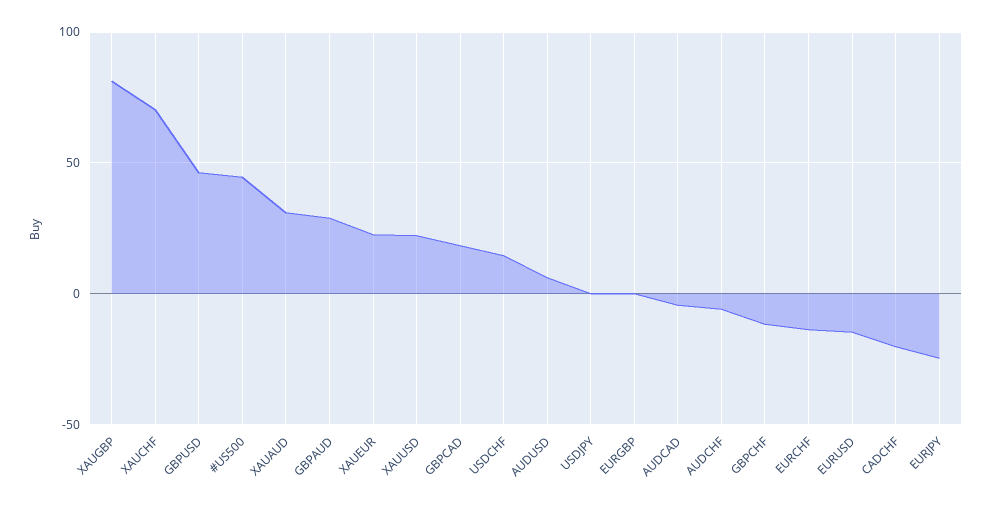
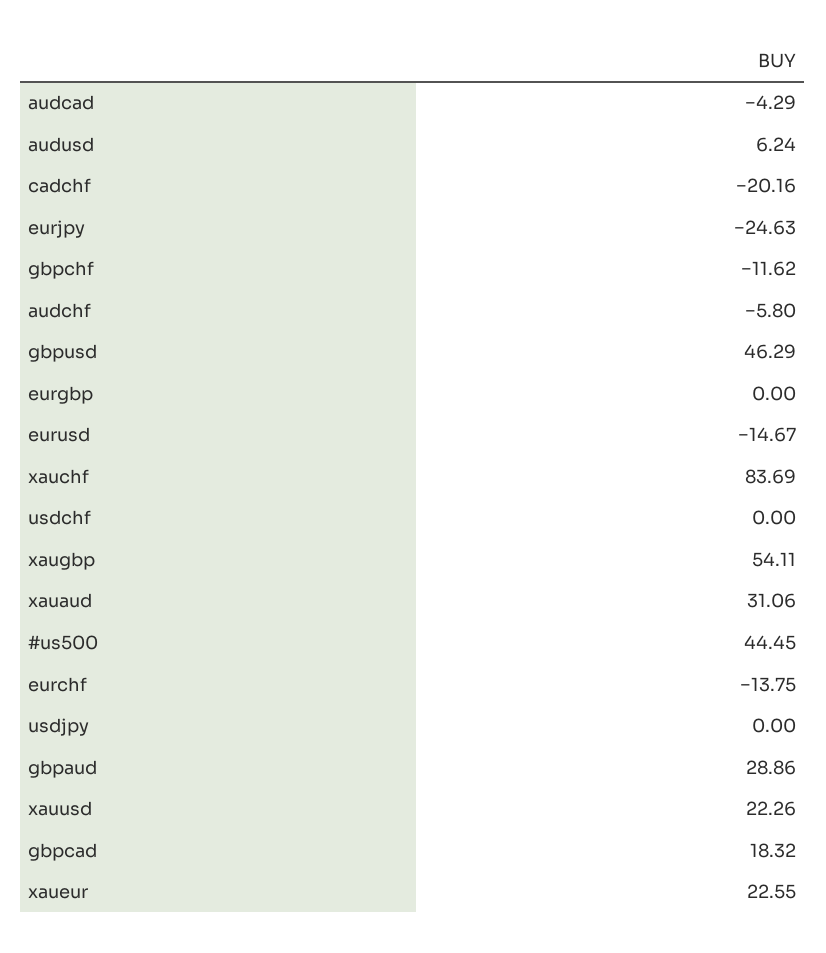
  {
-   "XAUGBP": 80,
+   "XAUGBP": 54.11,
-   "XAUCHF": 70,
+   "XAUCHF": 83.69,
    "GBPUSD": 46.29,
    "#US500": 44.45,
    "XAUAUD": 31.06,
    "GBPAUD": 28.86,
    "XAUEUR": 22.55,
    "XAUUSD": 22.26,
    "GBPCAD": 18.32,
-   "USDCHF": 15,
+   "USDCHF": 0,
    "AUDUSD": 6.24,
    "USDJPY": 0,
    "EURGBP": 0,
    "AUDCAD": -4.29,
    "AUDCHF": -5.8,
    "GBPCHF": -11.62,
    "EURCHF": -13.75,
    "EURUSD": -14.67,
    "CADCHF": -20.16,
    "EURJPY": -24.63
  }

